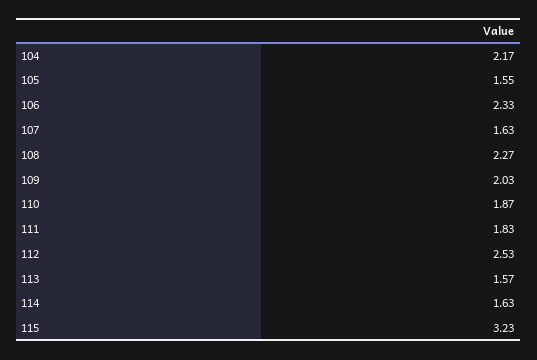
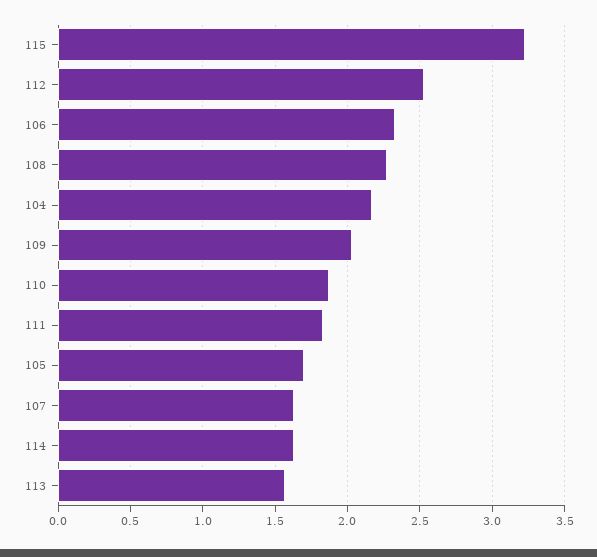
  {
    "104": 2.17,
-   "105": 1.55,
+   "105": 1.7,
    "106": 2.33,
    "107": 1.63,
    "108": 2.27,
    "109": 2.03,
    "110": 1.87,
    "111": 1.83,
    "112": 2.53,
    "113": 1.57,
    "114": 1.63,
    "115": 3.23
  }

